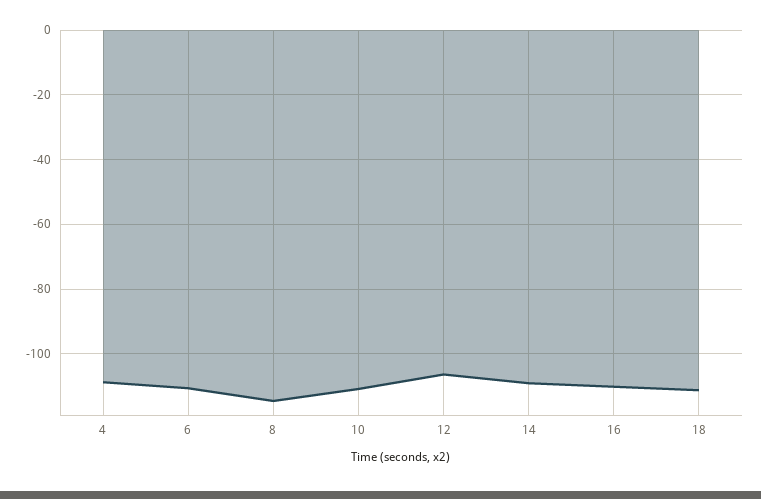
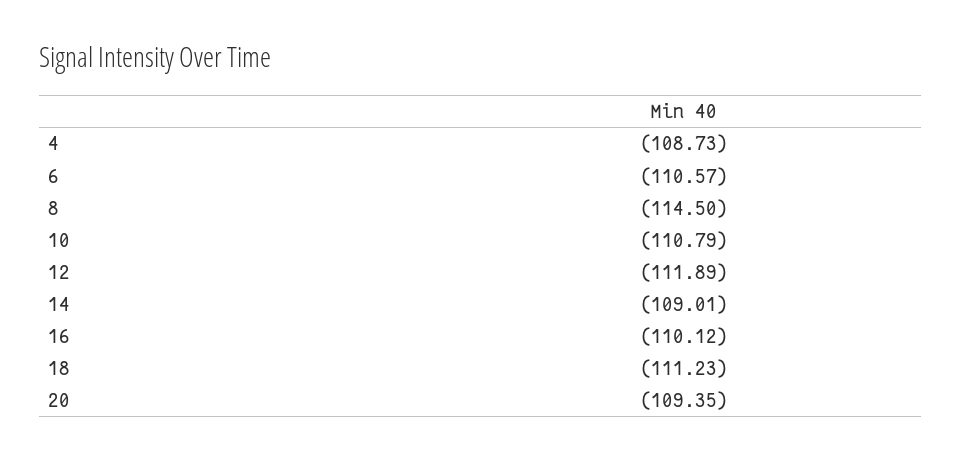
  {
    "4": -108.73,
    "6": -110.57,
    "8": -114.5,
    "10": -110.79,
-   "12": -106,
+   "12": -111.89,
    "14": -109.01,
    "16": -110.12,
-   "18": -111.23
+   "18": -111.23,
+   "20": -109.35
  }

